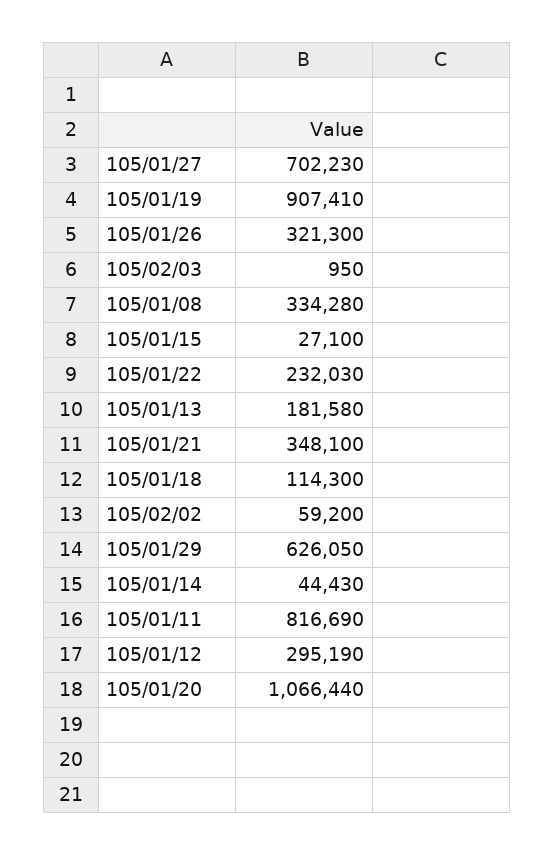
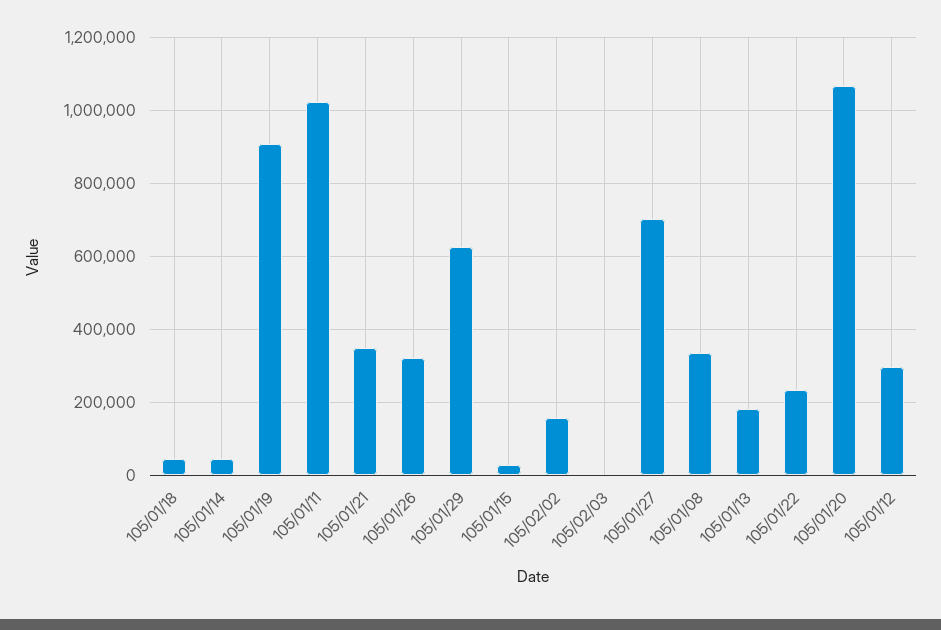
  {
    "105/01/27": 702230,
    "105/01/19": 907410,
    "105/01/26": 321300,
    "105/02/03": 950,
    "105/01/08": 334280,
    "105/01/15": 27100,
    "105/01/22": 232030,
    "105/01/13": 181580,
    "105/01/21": 348100,
-   "105/01/18": 114300,
+   "105/01/18": 40000,
-   "105/02/02": 59200,
+   "105/02/02": 160000,
    "105/01/29": 626050,
    "105/01/14": 44430,
-   "105/01/11": 816690,
+   "105/01/11": 1020000,
    "105/01/12": 295190,
    "105/01/20": 1066440
  }

